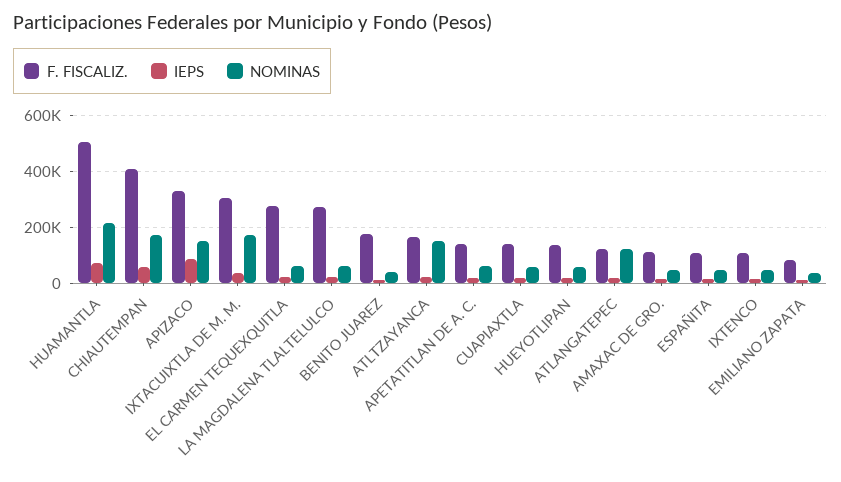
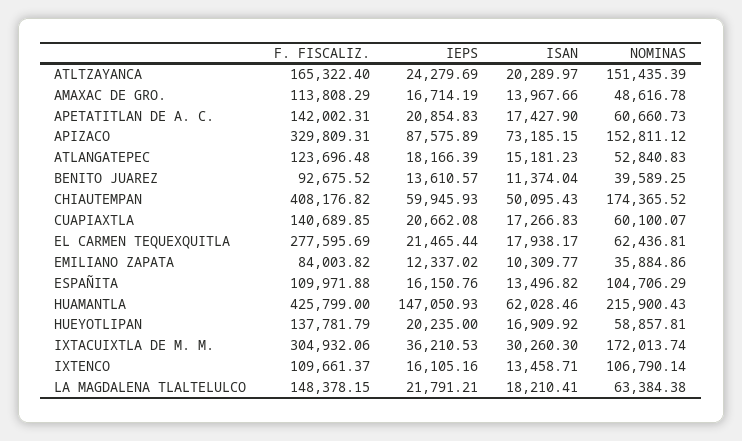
  {
    "F. FISCALIZ.": {
-     "HUAMANTLA": 500000,
+     "HUAMANTLA": 425799,
      "CHIAUTEMPAN": 408176.82,
      "APIZACO": 329809.31,
      "IXTACUIXTLA DE M. M.": 304932.06,
      "EL CARMEN TEQUEXQUITLA": 277595.69,
-     "LA MAGDALENA TLALTELULCO": 275000,
+     "LA MAGDALENA TLALTELULCO": 148378.15,
-     "BENITO JUAREZ": 175000,
+     "BENITO JUAREZ": 92675.52,
      "ATLTZAYANCA": 165322.4,
      "APETATITLAN DE A. C.": 142002.31,
      "CUAPIAXTLA": 140689.85,
      "HUEYOTLIPAN": 137781.79,
      "ATLANGATEPEC": 123696.48,
      "AMAXAC DE GRO.": 113808.29,
      "ESPAÑITA": 109971.88,
      "IXTENCO": 109661.37,
      "EMILIANO ZAPATA": 84003.82
    },
    "IEPS": {
-     "HUAMANTLA": 75000,
+     "HUAMANTLA": 147050.93,
      "CHIAUTEMPAN": 59945.93,
      "APIZACO": 87575.89,
      "IXTACUIXTLA DE M. M.": 36210.53,
      "EL CARMEN TEQUEXQUITLA": 21465.44,
      "LA MAGDALENA TLALTELULCO": 21791.21,
      "BENITO JUAREZ": 13610.57,
      "ATLTZAYANCA": 24279.69,
      "APETATITLAN DE A. C.": 20854.83,
      "CUAPIAXTLA": 20662.08,
      "HUEYOTLIPAN": 20235,
      "ATLANGATEPEC": 18166.39,
      "AMAXAC DE GRO.": 16714.19,
      "ESPAÑITA": 16150.76,
      "IXTENCO": 16105.16,
      "EMILIANO ZAPATA": 12337.02
    },
    "NOMINAS": {
      "HUAMANTLA": 215900.43,
      "CHIAUTEMPAN": 174365.52,
      "APIZACO": 152811.12,
      "IXTACUIXTLA DE M. M.": 172013.74,
      "EL CARMEN TEQUEXQUITLA": 62436.81,
      "LA MAGDALENA TLALTELULCO": 63384.38,
      "BENITO JUAREZ": 39589.25,
      "ATLTZAYANCA": 151435.39,
      "APETATITLAN DE A. C.": 60660.73,
      "CUAPIAXTLA": 60100.07,
      "HUEYOTLIPAN": 58857.81,
-     "ATLANGATEPEC": 125000,
+     "ATLANGATEPEC": 52840.83,
      "AMAXAC DE GRO.": 48616.78,
-     "ESPAÑITA": 50000,
+     "ESPAÑITA": 104706.29,
-     "IXTENCO": 50000,
+     "IXTENCO": 106790.14,
      "EMILIANO ZAPATA": 35884.86
-   }
+   },
+   "ISAN": {
+     "ATLTZAYANCA": 20289.97,
+     "AMAXAC DE GRO.": 13967.66,
+     "APETATITLAN DE A. C.": 17427.9,
+     "APIZACO": 73185.15,
+     "ATLANGATEPEC": 15181.23,
+     "BENITO JUAREZ": 11374.04,
+     "CHIAUTEMPAN": 50095.43,
+     "CUAPIAXTLA": 17266.83,
+     "EL CARMEN TEQUEXQUITLA": 17938.17,
+     "EMILIANO ZAPATA": 10309.77,
+     "ESPAÑITA": 13496.82,
+     "HUAMANTLA": 62028.46,
+     "HUEYOTLIPAN": 16909.92,
+     "IXTACUIXTLA DE M. M.": 30260.3,
+     "IXTENCO": 13458.71,
+     "LA MAGDALENA TLALTELULCO": 18210.41
+   }
  }

